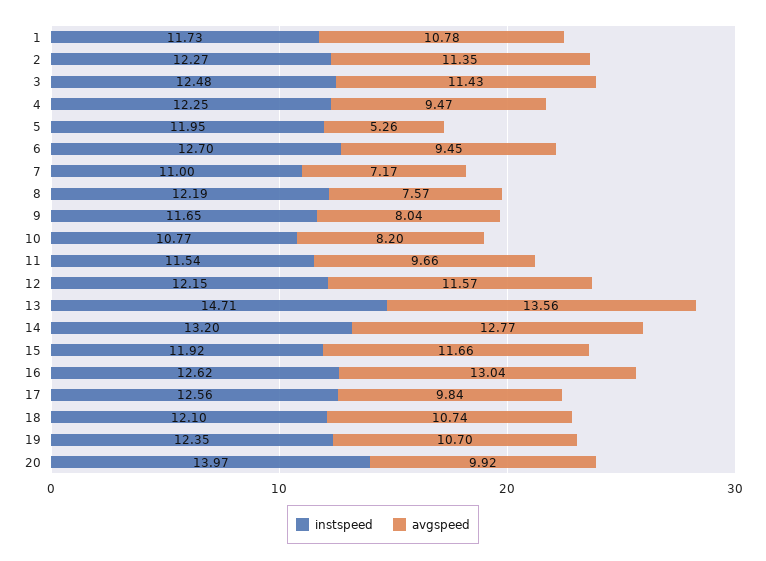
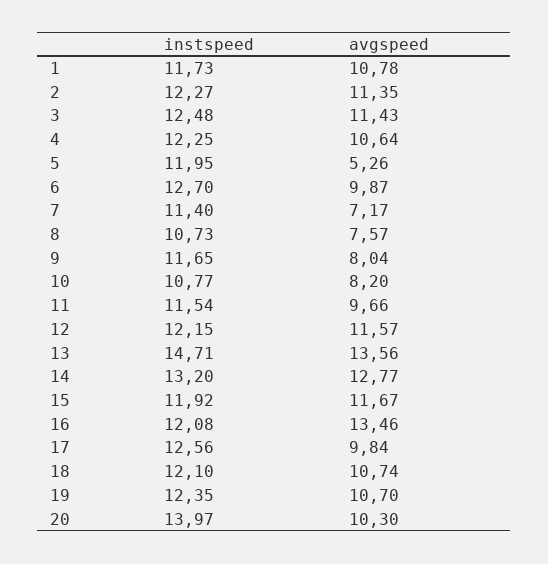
  {
    "instspeed": {
      "1": 11.73,
      "2": 12.27,
      "3": 12.48,
      "4": 12.25,
      "5": 11.95,
      "6": 12.7,
-     "7": 11,
+     "7": 11.4,
-     "8": 12.19,
+     "8": 10.73,
      "9": 11.65,
      "10": 10.77,
      "11": 11.54,
      "12": 12.15,
      "13": 14.71,
      "14": 13.2,
      "15": 11.92,
-     "16": 12.62,
+     "16": 12.08,
      "17": 12.56,
      "18": 12.1,
      "19": 12.35,
      "20": 13.97
    },
    "avgspeed": {
      "1": 10.78,
      "2": 11.35,
      "3": 11.43,
-     "4": 9.47,
+     "4": 10.64,
      "5": 5.26,
-     "6": 9.45,
+     "6": 9.87,
      "7": 7.17,
      "8": 7.57,
      "9": 8.04,
      "10": 8.2,
      "11": 9.66,
      "12": 11.57,
      "13": 13.56,
      "14": 12.77,
-     "15": 11.66,
+     "15": 11.67,
-     "16": 13.04,
+     "16": 13.46,
      "17": 9.84,
      "18": 10.74,
      "19": 10.7,
-     "20": 9.92
+     "20": 10.3
    }
  }

